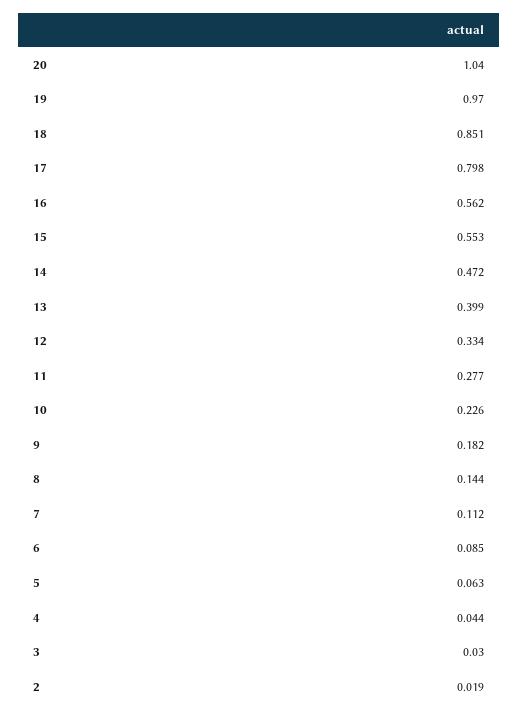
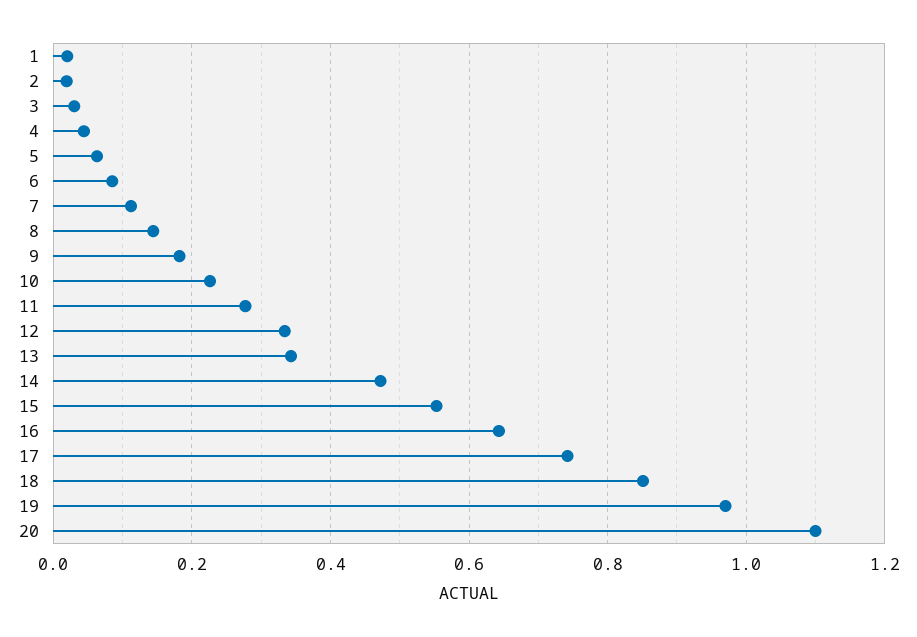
  {
-   "20": 1.04,
+   "20": 1.1,
    "19": 0.97,
    "18": 0.851,
-   "17": 0.798,
+   "17": 0.74,
-   "16": 0.562,
+   "16": 0.64,
    "15": 0.553,
    "14": 0.472,
-   "13": 0.399,
+   "13": 0.34,
    "12": 0.334,
    "11": 0.277,
    "10": 0.226,
    "9": 0.182,
    "8": 0.144,
    "7": 0.112,
    "6": 0.085,
    "5": 0.063,
    "4": 0.044,
    "3": 0.03,
-   "2": 0.019
+   "2": 0.019,
+   "1": 0.02
  }

